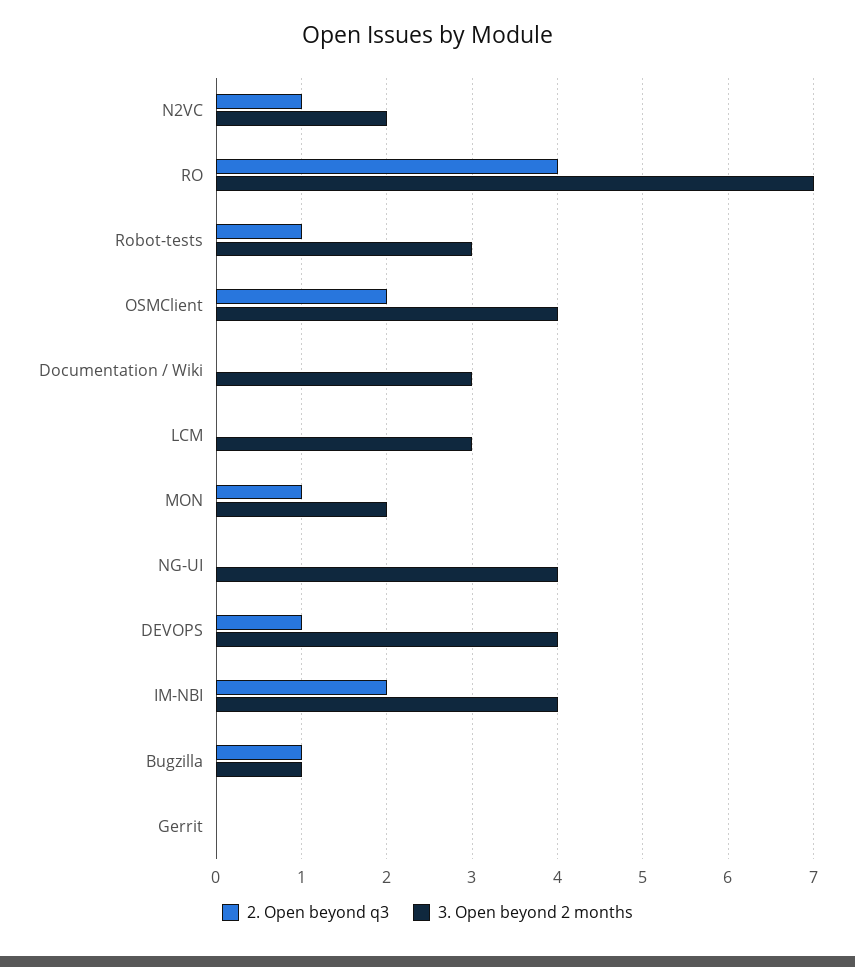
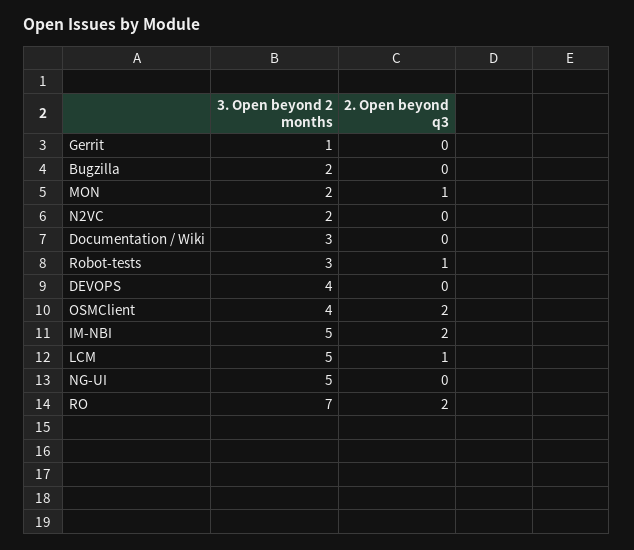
  {
    "2. Open beyond q3": {
-     "N2VC": 1,
+     "N2VC": 0,
-     "RO": 4,
+     "RO": 2,
      "Robot-tests": 1,
      "OSMClient": 2,
      "Documentation / Wiki": 0,
-     "LCM": 0,
+     "LCM": 1,
      "MON": 1,
      "NG-UI": 0,
-     "DEVOPS": 1,
+     "DEVOPS": 0,
      "IM-NBI": 2,
-     "Bugzilla": 1,
+     "Bugzilla": 0,
      "Gerrit": 0
    },
    "3. Open beyond 2 months": {
      "N2VC": 2,
      "RO": 7,
      "Robot-tests": 3,
      "OSMClient": 4,
      "Documentation / Wiki": 3,
-     "LCM": 3,
+     "LCM": 5,
      "MON": 2,
-     "NG-UI": 4,
+     "NG-UI": 5,
      "DEVOPS": 4,
-     "IM-NBI": 4,
+     "IM-NBI": 5,
-     "Bugzilla": 1,
+     "Bugzilla": 2,
-     "Gerrit": 0
+     "Gerrit": 1
    }
  }

